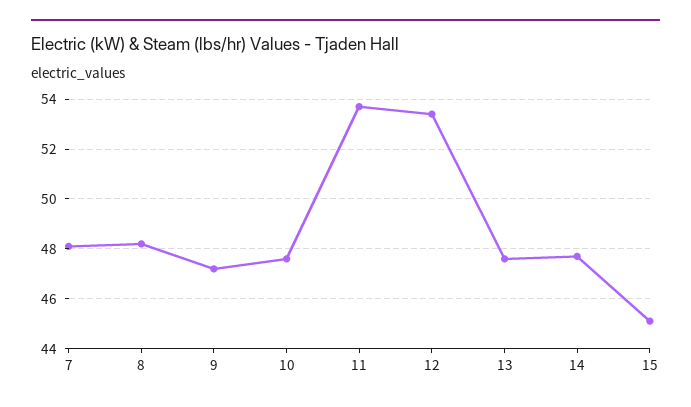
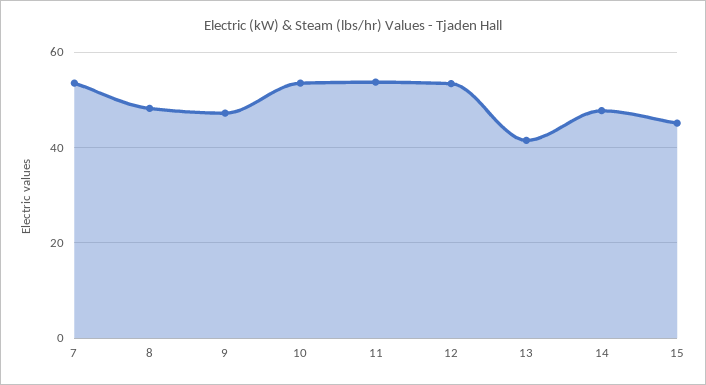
  {
-   "7": 48,
+   "7": 54,
    "8": 48,
    "9": 47,
-   "10": 47.5,
+   "10": 54,
    "11": 53.5,
    "12": 53.5,
-   "13": 47.5,
+   "13": 42,
    "14": 47.5,
    "15": 45
  }

